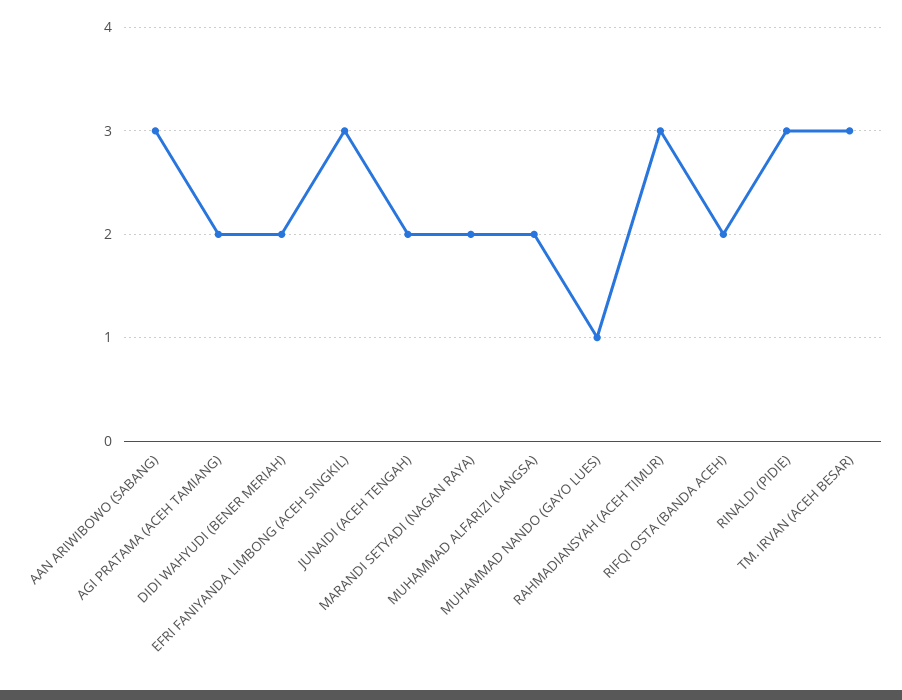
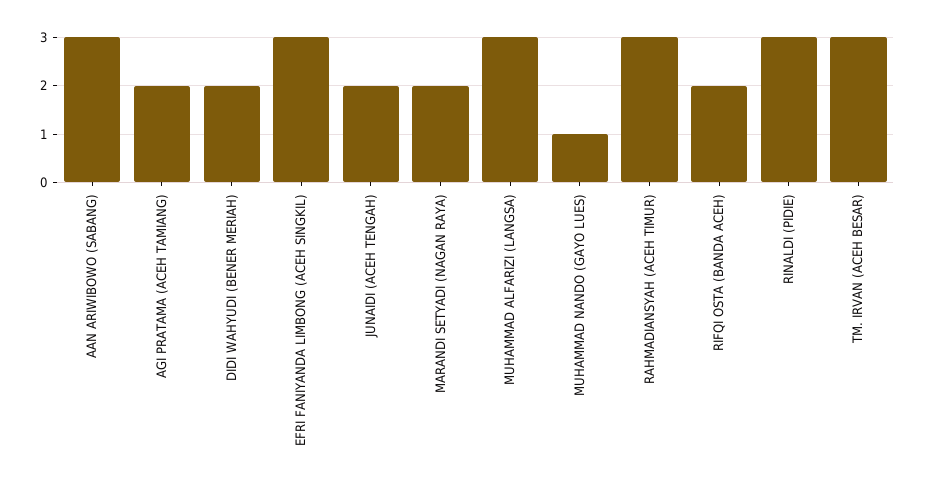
  {
    "AAN ARIWIBOWO (SABANG)": 3,
    "AGI PRATAMA (ACEH TAMIANG)": 2,
    "DIDI WAHYUDI (BENER MERIAH)": 2,
    "EFRI FANIYANDA LIMBONG (ACEH SINGKIL)": 3,
    "JUNAIDI (ACEH TENGAH)": 2,
    "MARANDI SETYADI (NAGAN RAYA)": 2,
-   "MUHAMMAD ALFARIZI (LANGSA)": 2,
+   "MUHAMMAD ALFARIZI (LANGSA)": 3,
    "MUHAMMAD NANDO (GAYO LUES)": 1,
    "RAHMADIANSYAH (ACEH TIMUR)": 3,
    "RIFQI OSTA (BANDA ACEH)": 2,
    "RINALDI (PIDIE)": 3,
    "TM. IRVAN (ACEH BESAR)": 3
  }

